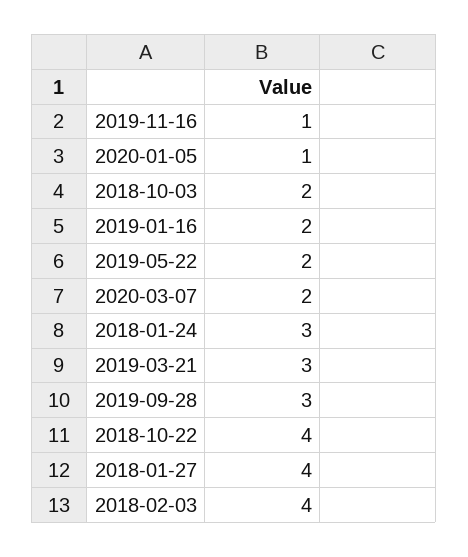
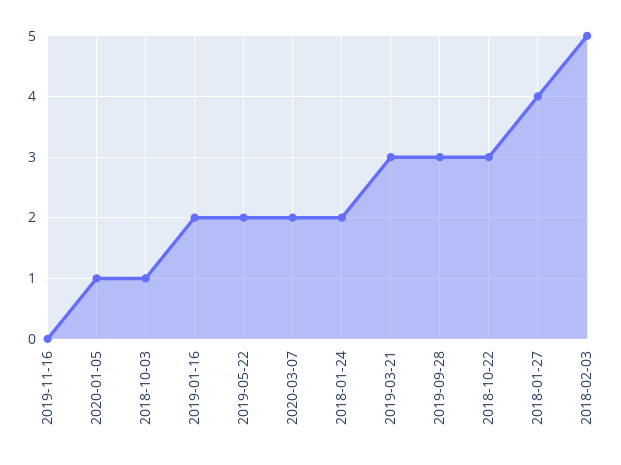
  {
-   "2019-11-16": 1,
+   "2019-11-16": 0,
    "2020-01-05": 1,
-   "2018-10-03": 2,
+   "2018-10-03": 1,
    "2019-01-16": 2,
    "2019-05-22": 2,
    "2020-03-07": 2,
-   "2018-01-24": 3,
+   "2018-01-24": 2,
    "2019-03-21": 3,
    "2019-09-28": 3,
-   "2018-10-22": 4,
+   "2018-10-22": 3,
    "2018-01-27": 4,
-   "2018-02-03": 4
+   "2018-02-03": 5
  }

